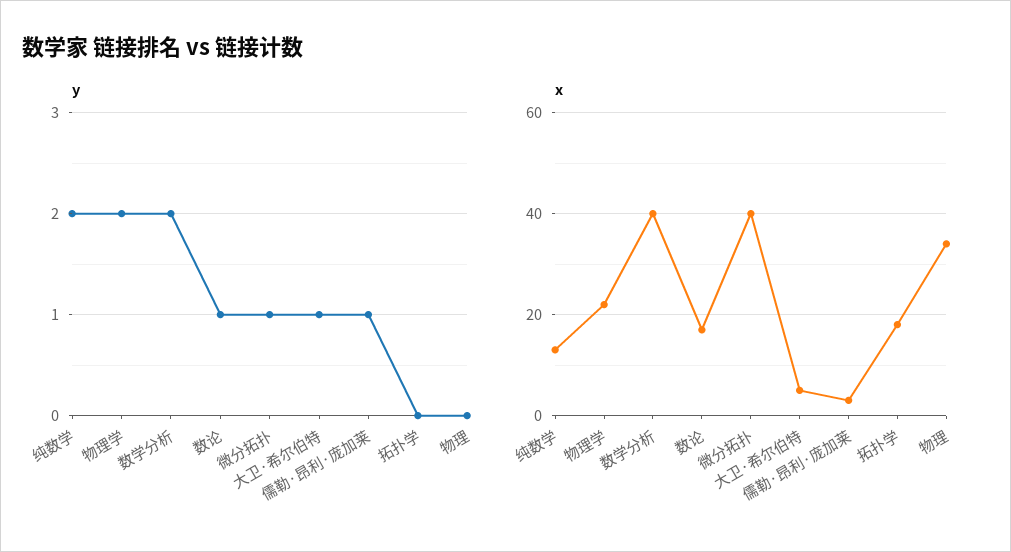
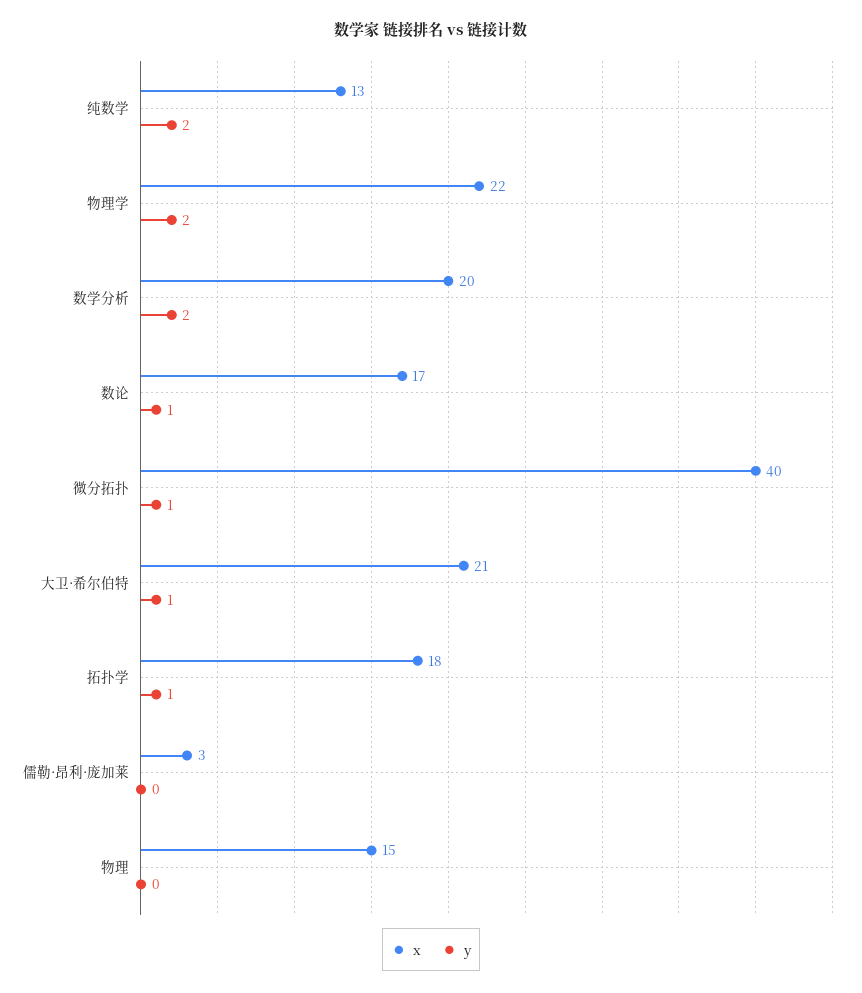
  {
    "y": {
      "纯数学": 2,
      "物理学": 2,
      "数学分析": 2,
      "数论": 1,
      "微分拓扑": 1,
      "大卫·希尔伯特": 1,
-     "儒勒·昂利·庞加莱": 1,
+     "儒勒·昂利·庞加莱": 0,
-     "拓扑学": 0,
+     "拓扑学": 1,
      "物理": 0
    },
    "x": {
      "纯数学": 13,
      "物理学": 22,
-     "数学分析": 40,
+     "数学分析": 20,
      "数论": 17,
      "微分拓扑": 40,
-     "大卫·希尔伯特": 5,
+     "大卫·希尔伯特": 21,
      "儒勒·昂利·庞加莱": 3,
      "拓扑学": 18,
-     "物理": 35
+     "物理": 15
    }
  }

